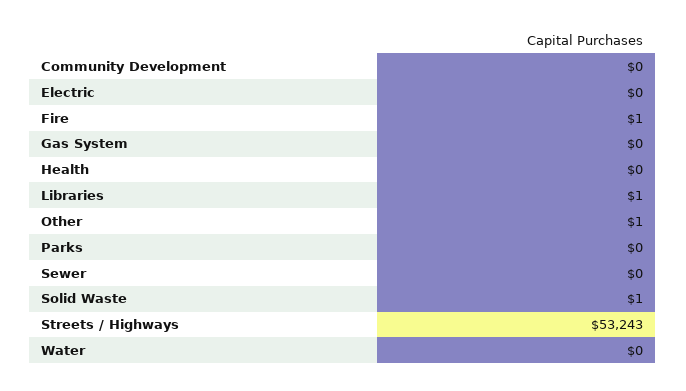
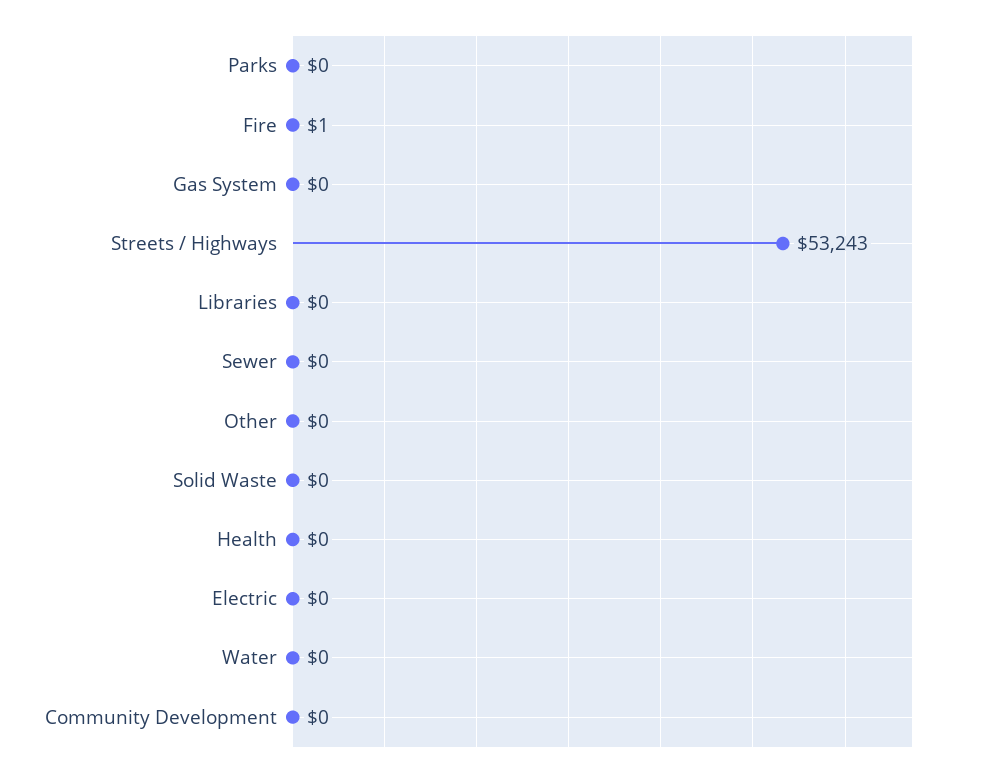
  {
    "Community Development": 0,
    "Electric": 0,
    "Fire": 1,
    "Gas System": 0,
    "Health": 0,
-   "Libraries": 1,
+   "Libraries": 0,
-   "Other": 1,
+   "Other": 0,
    "Parks": 0,
    "Sewer": 0,
-   "Solid Waste": 1,
+   "Solid Waste": 0,
    "Streets / Highways": 53243,
    "Water": 0
  }

